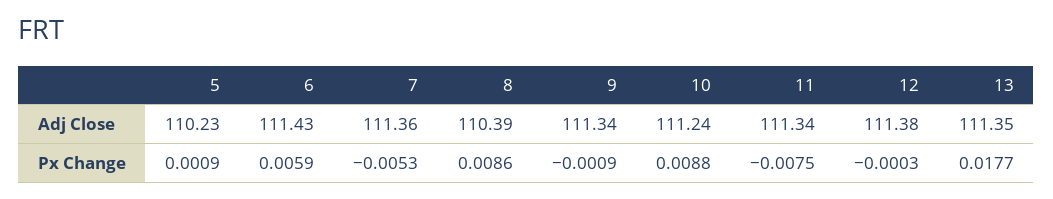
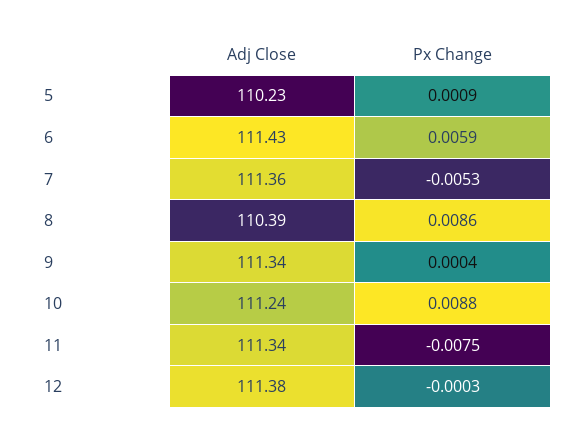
  {
    "5": {
      "Adj Close": 110.23,
      "Px Change": 0.0009
    },
    "6": {
      "Adj Close": 111.43,
      "Px Change": 0.0059
    },
    "7": {
      "Adj Close": 111.36,
      "Px Change": -0.0053
    },
    "8": {
      "Adj Close": 110.39,
      "Px Change": 0.0086
    },
    "9": {
      "Adj Close": 111.34,
-     "Px Change": -0.0009
+     "Px Change": 0.0004
    },
    "10": {
      "Adj Close": 111.24,
      "Px Change": 0.0088
    },
    "11": {
      "Adj Close": 111.34,
      "Px Change": -0.0075
    },
    "12": {
      "Adj Close": 111.38,
      "Px Change": -0.0003
-   },
+   }
-   "13": {
-     "Adj Close": 111.35,
-     "Px Change": 0.0177
-   }
  }

